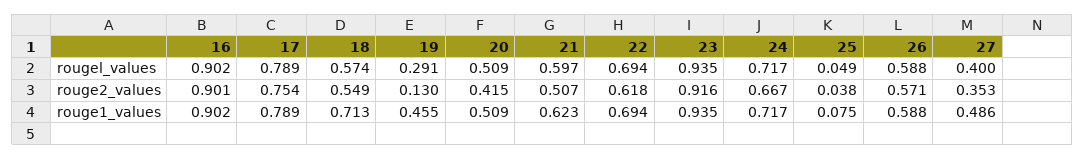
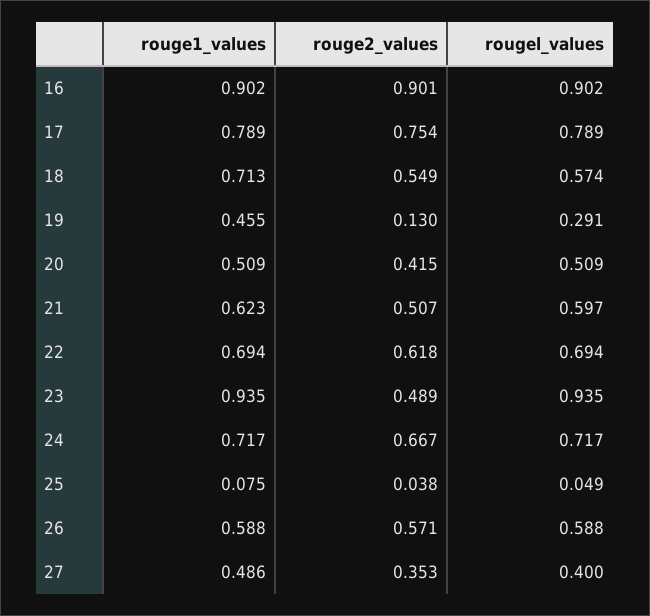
  {
    "16": {
      "rougel_values": 0.902,
      "rouge2_values": 0.901,
      "rouge1_values": 0.902
    },
    "17": {
      "rougel_values": 0.789,
      "rouge2_values": 0.754,
      "rouge1_values": 0.789
    },
    "18": {
      "rougel_values": 0.574,
      "rouge2_values": 0.549,
      "rouge1_values": 0.713
    },
    "19": {
      "rougel_values": 0.291,
      "rouge2_values": 0.13,
      "rouge1_values": 0.455
    },
    "20": {
      "rougel_values": 0.509,
      "rouge2_values": 0.415,
      "rouge1_values": 0.509
    },
    "21": {
      "rougel_values": 0.597,
      "rouge2_values": 0.507,
      "rouge1_values": 0.623
    },
    "22": {
      "rougel_values": 0.694,
      "rouge2_values": 0.618,
      "rouge1_values": 0.694
    },
    "23": {
      "rougel_values": 0.935,
-     "rouge2_values": 0.916,
+     "rouge2_values": 0.489,
      "rouge1_values": 0.935
    },
    "24": {
      "rougel_values": 0.717,
      "rouge2_values": 0.667,
      "rouge1_values": 0.717
    },
    "25": {
      "rougel_values": 0.049,
      "rouge2_values": 0.038,
      "rouge1_values": 0.075
    },
    "26": {
      "rougel_values": 0.588,
      "rouge2_values": 0.571,
      "rouge1_values": 0.588
    },
    "27": {
      "rougel_values": 0.4,
      "rouge2_values": 0.353,
      "rouge1_values": 0.486
    }
  }

